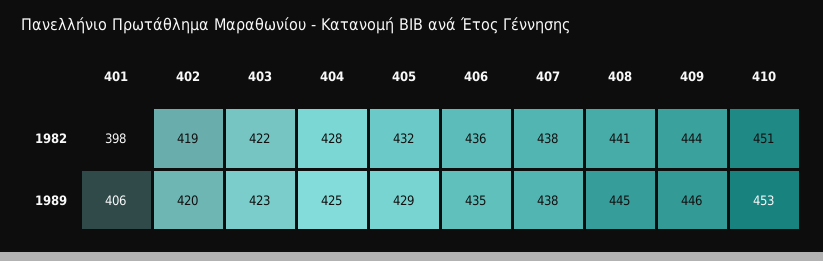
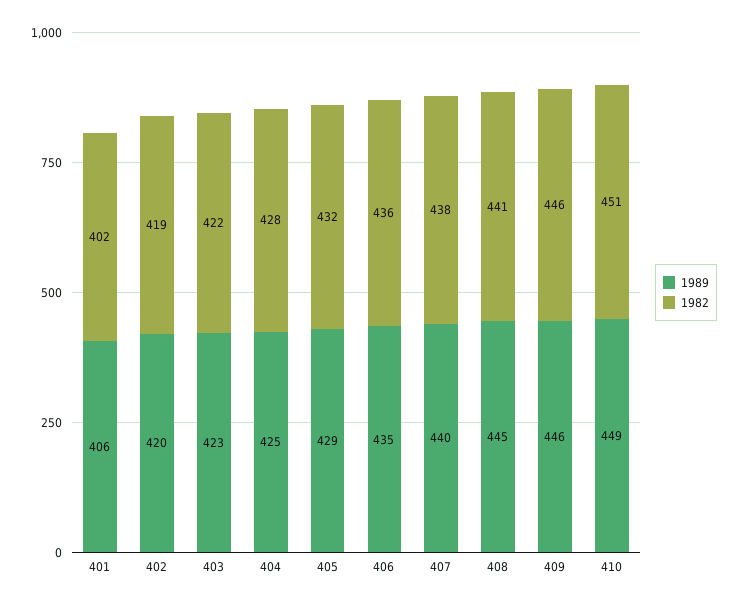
  {
    "1982": {
-     "401": 398,
+     "401": 402,
      "402": 419,
      "403": 422,
      "404": 428,
      "405": 432,
      "406": 436,
      "407": 438,
      "408": 441,
-     "409": 444,
+     "409": 446,
      "410": 451
    },
    "1989": {
      "401": 406,
      "402": 420,
      "403": 423,
      "404": 425,
      "405": 429,
      "406": 435,
-     "407": 438,
+     "407": 440,
      "408": 445,
      "409": 446,
-     "410": 453
+     "410": 449
    }
  }

